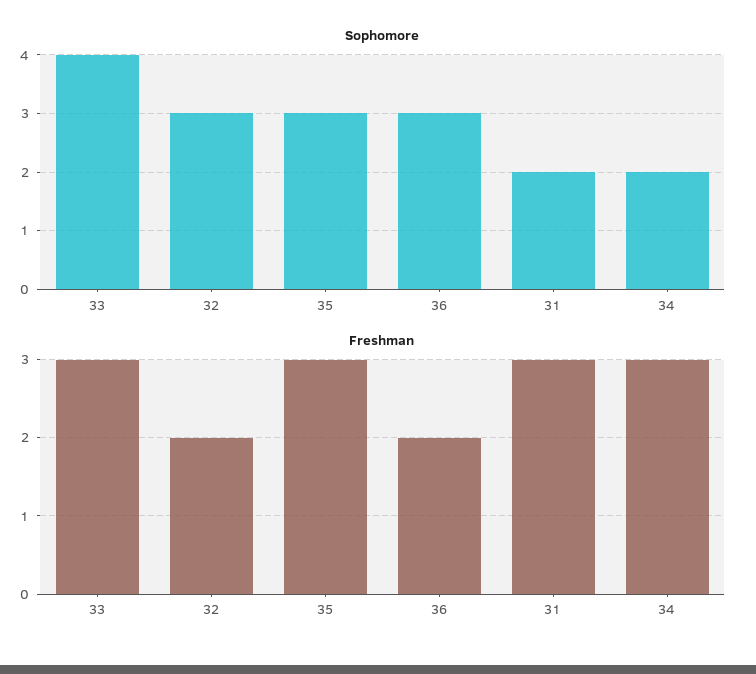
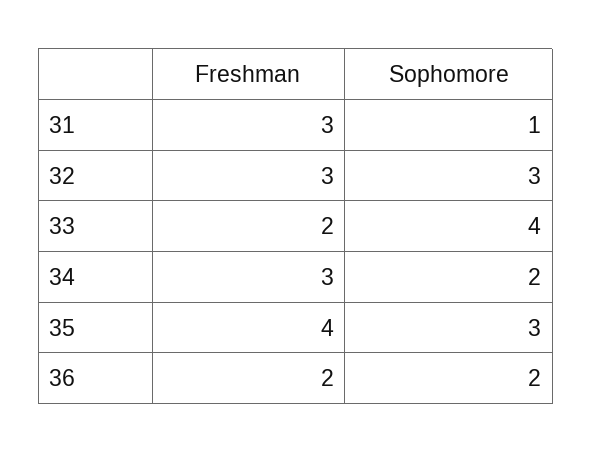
  {
    "Sophomore": {
      "33": 4,
      "32": 3,
      "35": 3,
-     "36": 3,
+     "36": 2,
-     "31": 2,
+     "31": 1,
      "34": 2
    },
    "Freshman": {
-     "33": 3,
+     "33": 2,
-     "32": 2,
+     "32": 3,
-     "35": 3,
+     "35": 4,
      "36": 2,
      "31": 3,
      "34": 3
    }
  }

